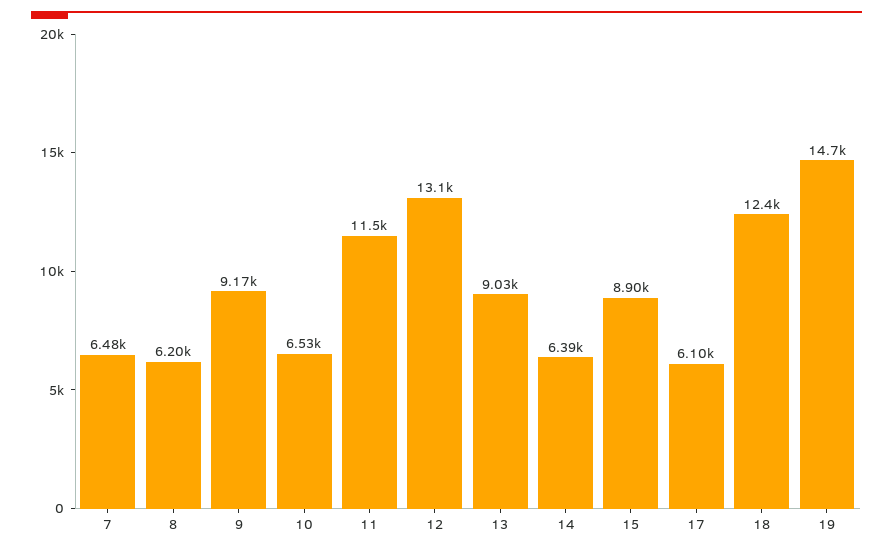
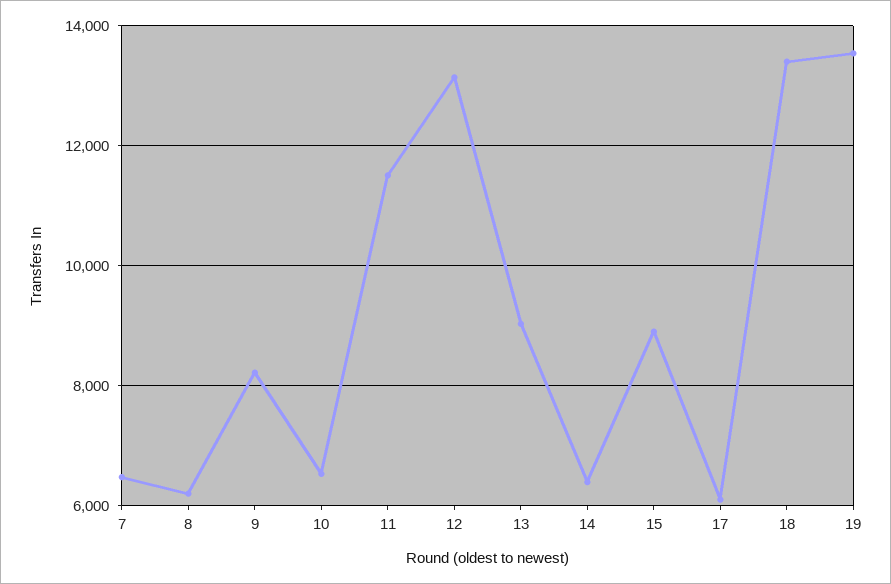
  {
    "7": 6480,
    "8": 6200,
-   "9": 9170,
+   "9": 8200,
    "10": 6530,
    "11": 11500,
    "12": 13100,
    "13": 9030,
    "14": 6390,
    "15": 8900,
    "17": 6100,
-   "18": 12400,
+   "18": 13400,
-   "19": 14700
+   "19": 13600
  }

